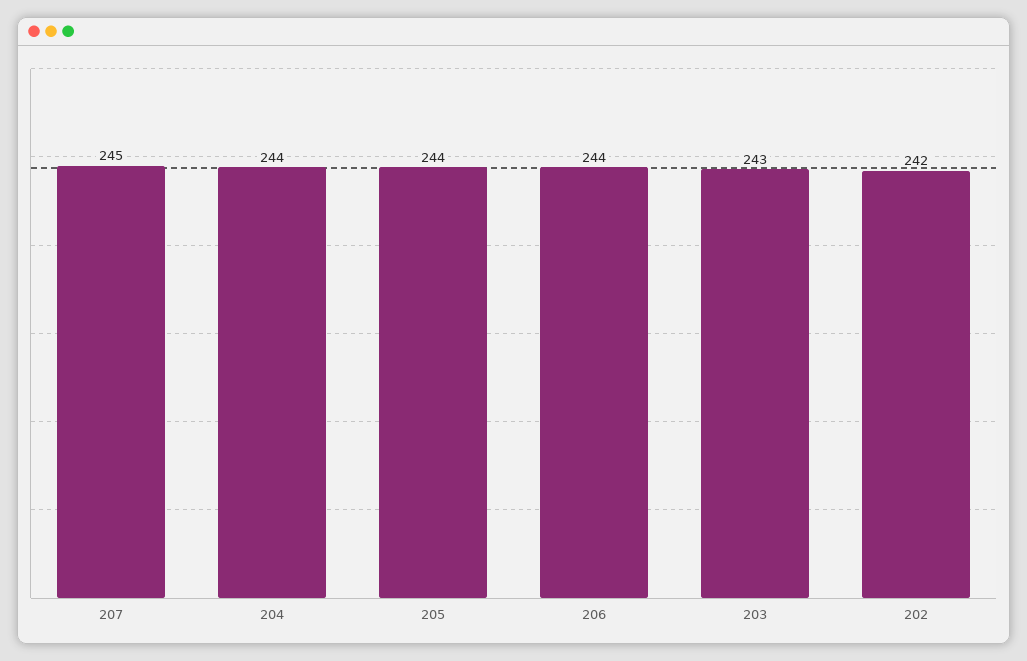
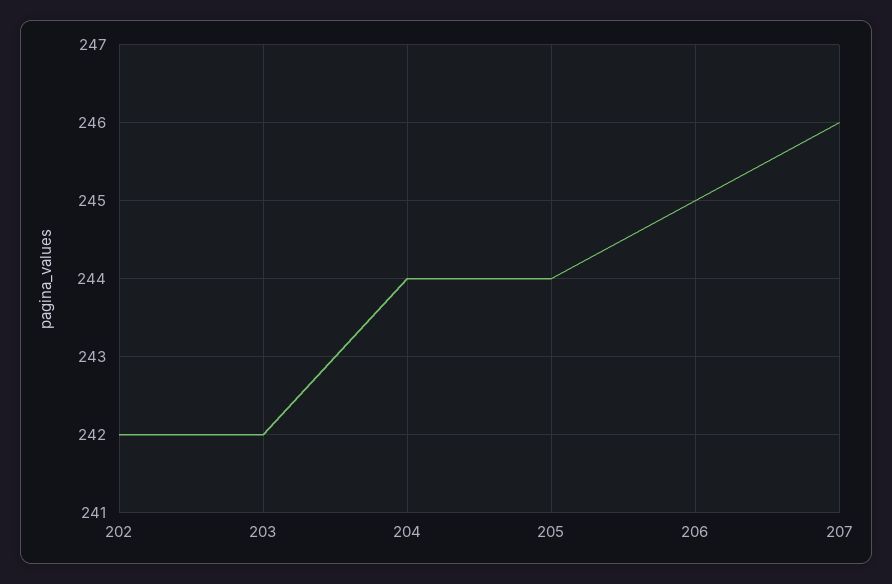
  {
-   "207": 245,
+   "207": 246,
    "204": 244,
    "205": 244,
-   "206": 244,
+   "206": 245,
-   "203": 243,
+   "203": 242,
    "202": 242
  }

